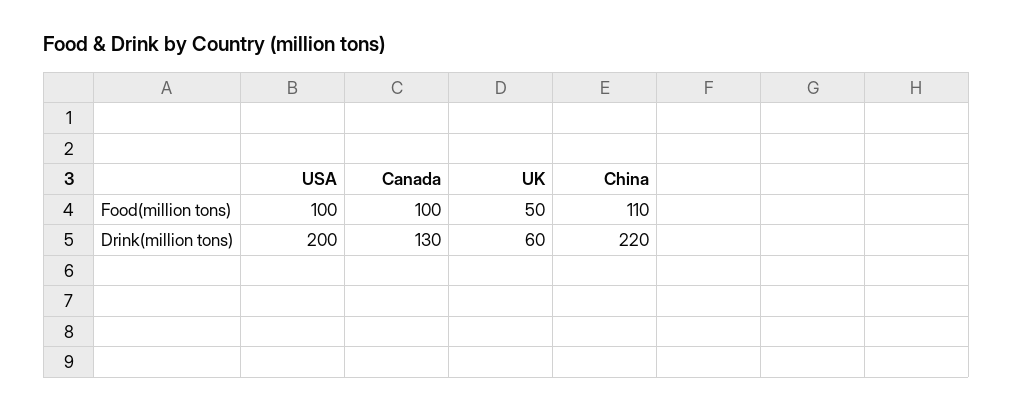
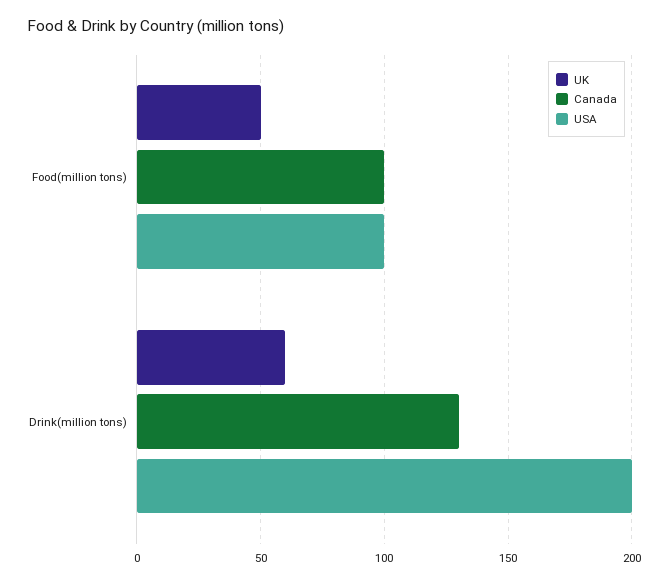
  {
    "USA": {
      "Food(million tons)": 100,
      "Drink(million tons)": 200
    },
    "Canada": {
      "Food(million tons)": 100,
      "Drink(million tons)": 130
    },
    "UK": {
      "Food(million tons)": 50,
      "Drink(million tons)": 60
-   },
+   }
-   "China": {
-     "Food(million tons)": 110,
-     "Drink(million tons)": 220
-   }
  }

